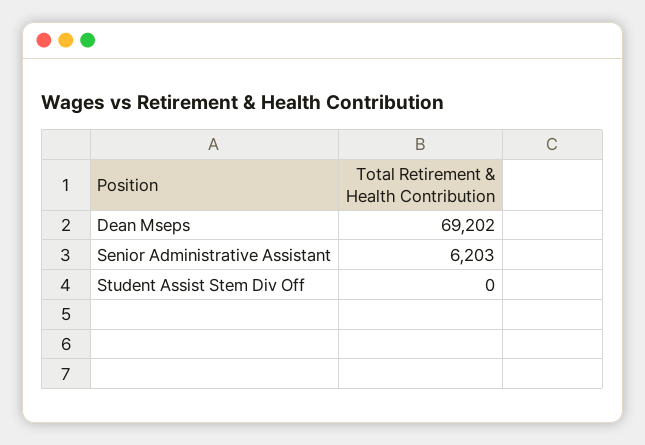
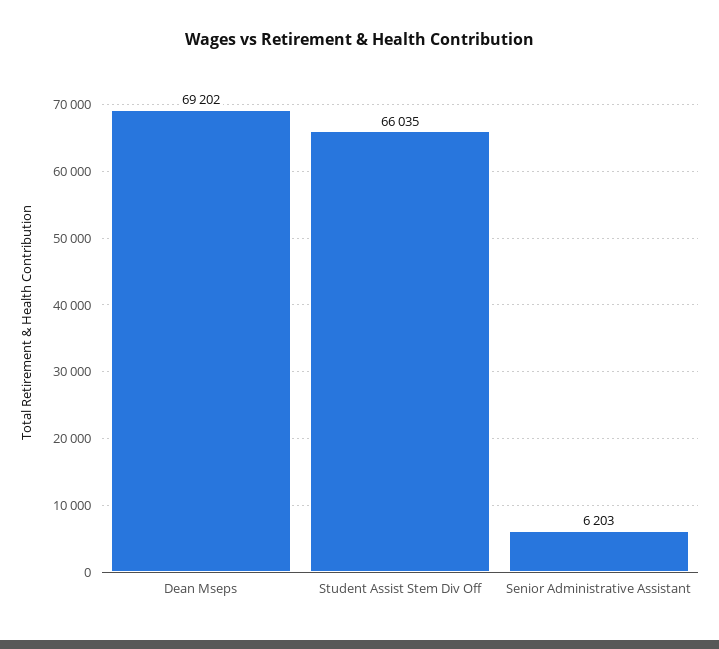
  {
    "Dean Mseps": 69202,
    "Senior Administrative Assistant": 6203,
-   "Student Assist Stem Div Off": 0
+   "Student Assist Stem Div Off": 66035
  }

